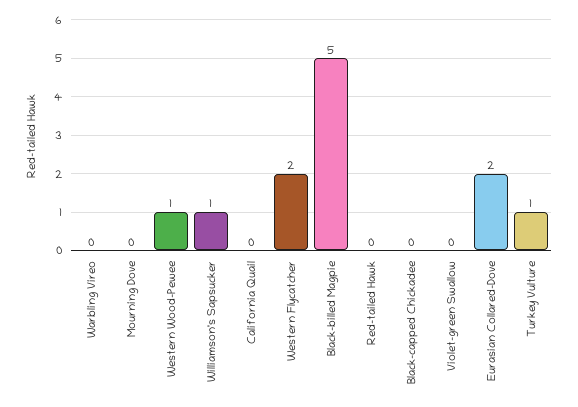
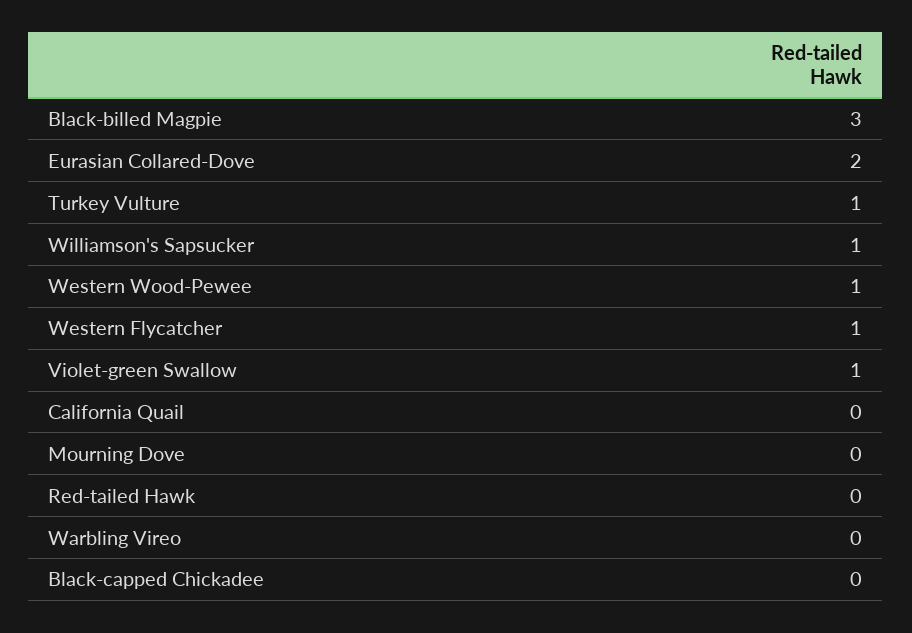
  {
    "Warbling Vireo": 0,
    "Mourning Dove": 0,
    "Western Wood-Pewee": 1,
    "Williamson's Sapsucker": 1,
    "California Quail": 0,
-   "Western Flycatcher": 2,
+   "Western Flycatcher": 1,
-   "Black-billed Magpie": 5,
+   "Black-billed Magpie": 3,
    "Red-tailed Hawk": 0,
    "Black-capped Chickadee": 0,
-   "Violet-green Swallow": 0,
+   "Violet-green Swallow": 1,
    "Eurasian Collared-Dove": 2,
    "Turkey Vulture": 1
  }

